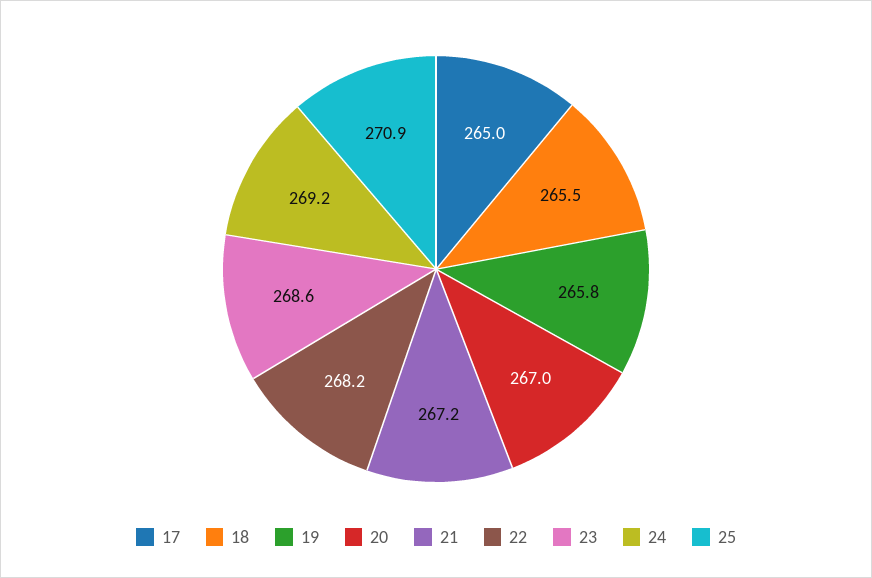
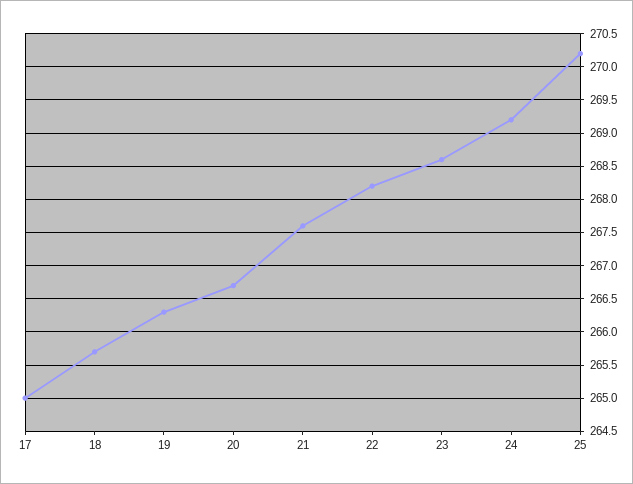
  {
    "17": 265,
-   "18": 265.5,
+   "18": 265.7,
-   "19": 265.8,
+   "19": 266.3,
-   "20": 267,
+   "20": 266.7,
-   "21": 267.2,
+   "21": 267.6,
    "22": 268.2,
    "23": 268.6,
    "24": 269.2,
-   "25": 270.9
+   "25": 270.2
  }

